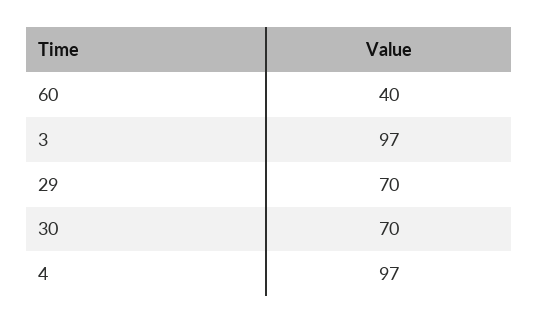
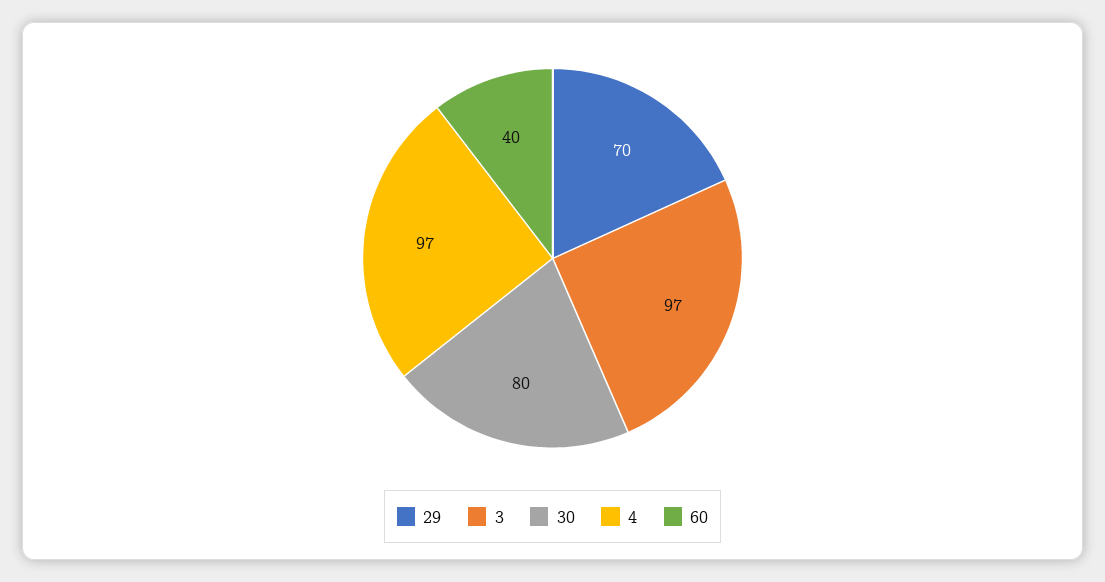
  {
    "60": 40,
    "3": 97,
    "29": 70,
-   "30": 70,
+   "30": 80,
    "4": 97
  }

